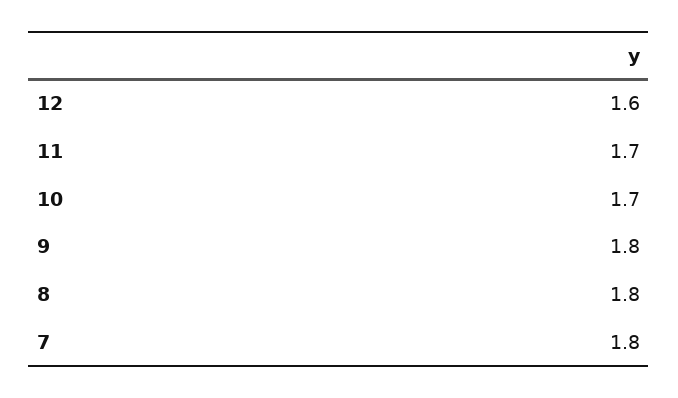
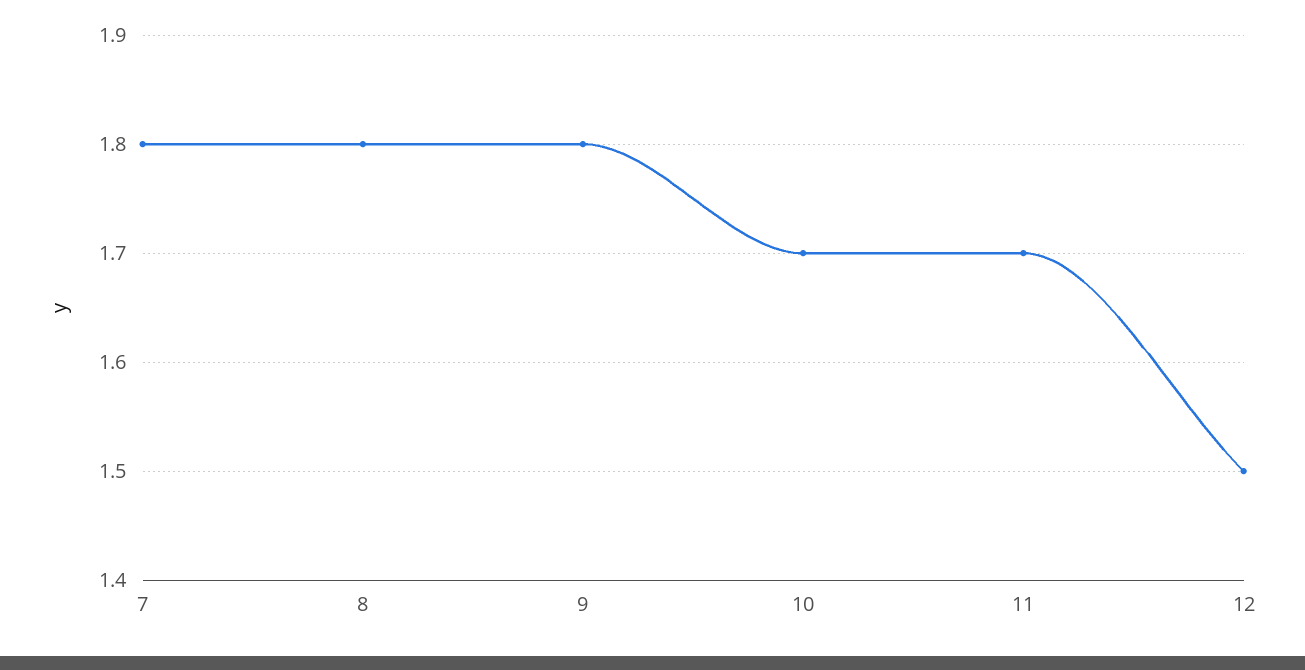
  {
-   "12": 1.6,
+   "12": 1.5,
    "11": 1.7,
    "10": 1.7,
    "9": 1.8,
    "8": 1.8,
    "7": 1.8
  }

